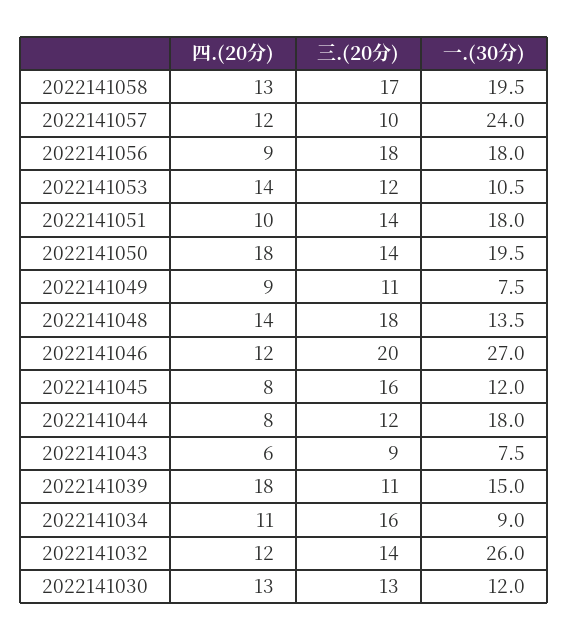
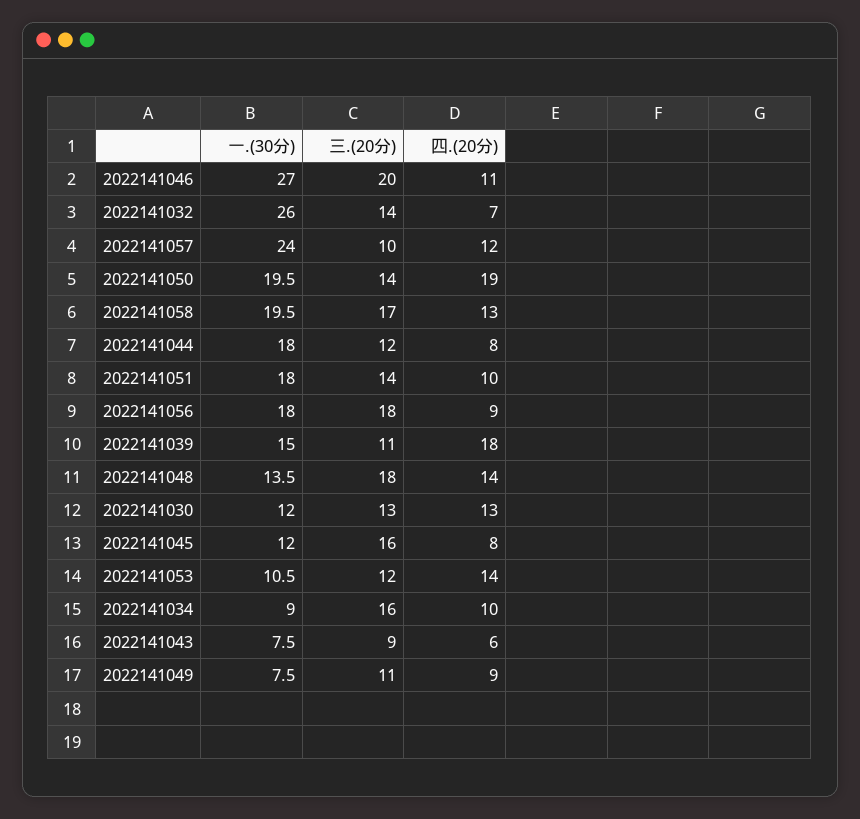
  {
    "四.(20分)": {
      "2022141058": 13,
      "2022141057": 12,
      "2022141056": 9,
      "2022141053": 14,
      "2022141051": 10,
-     "2022141050": 18,
+     "2022141050": 19,
      "2022141049": 9,
      "2022141048": 14,
-     "2022141046": 12,
+     "2022141046": 11,
      "2022141045": 8,
      "2022141044": 8,
      "2022141043": 6,
      "2022141039": 18,
-     "2022141034": 11,
+     "2022141034": 10,
-     "2022141032": 12,
+     "2022141032": 7,
      "2022141030": 13
    },
    "三.(20分)": {
      "2022141058": 17,
      "2022141057": 10,
      "2022141056": 18,
      "2022141053": 12,
      "2022141051": 14,
      "2022141050": 14,
      "2022141049": 11,
      "2022141048": 18,
      "2022141046": 20,
      "2022141045": 16,
      "2022141044": 12,
      "2022141043": 9,
      "2022141039": 11,
      "2022141034": 16,
      "2022141032": 14,
      "2022141030": 13
    },
    "一.(30分)": {
      "2022141058": 19.5,
      "2022141057": 24,
      "2022141056": 18,
      "2022141053": 10.5,
      "2022141051": 18,
      "2022141050": 19.5,
      "2022141049": 7.5,
      "2022141048": 13.5,
      "2022141046": 27,
      "2022141045": 12,
      "2022141044": 18,
      "2022141043": 7.5,
      "2022141039": 15,
      "2022141034": 9,
      "2022141032": 26,
      "2022141030": 12
    }
  }

